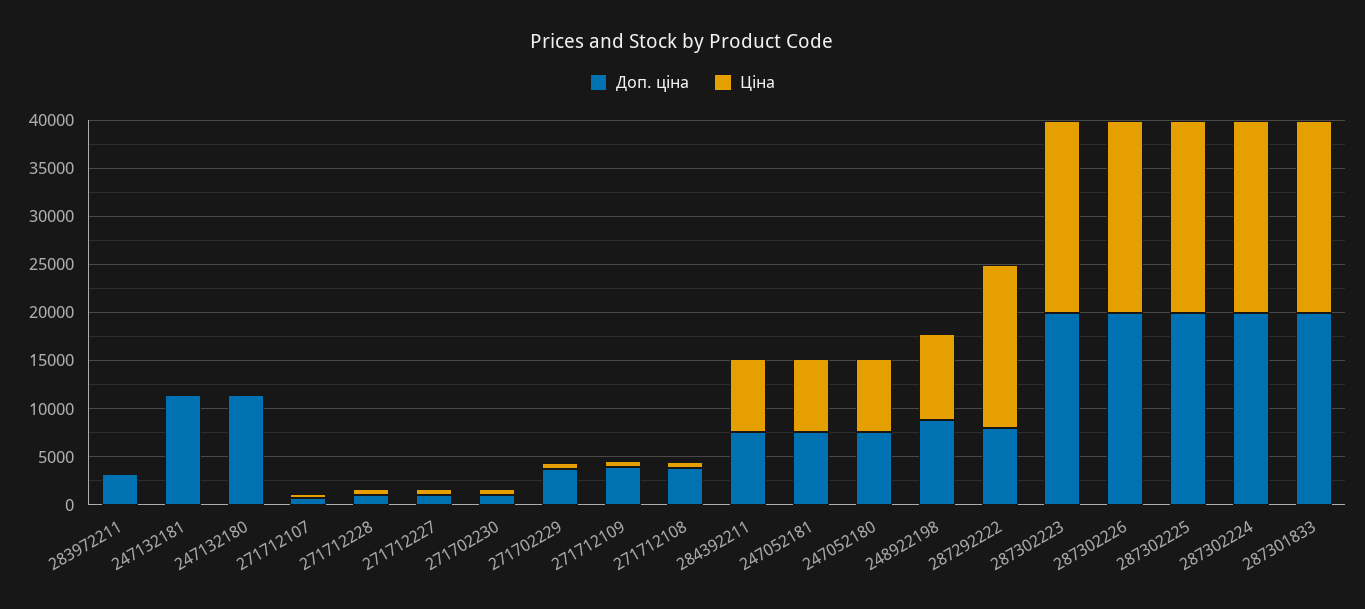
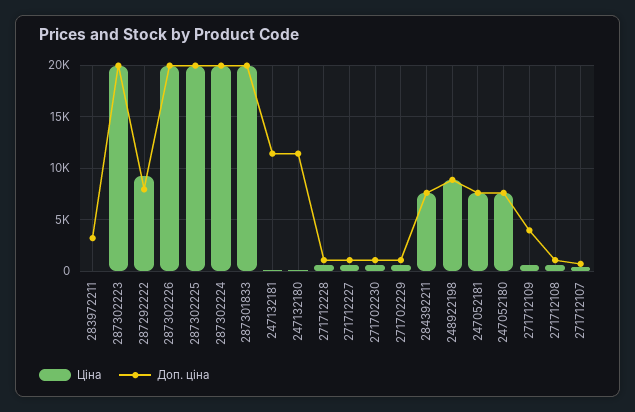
  {
    "Доп. ціна": {
      "283972211": 3000,
      "247132181": 11000,
      "247132180": 11000,
      "271712107": 1000,
      "271712228": 1000,
      "271712227": 1000,
      "271702230": 1000,
-     "271702229": 4000,
+     "271702229": 1000,
      "271712109": 4000,
-     "271712108": 4000,
+     "271712108": 1000,
      "284392211": 8000,
      "247052181": 8000,
      "247052180": 8000,
      "248922198": 9000,
      "287292222": 8000,
      "287302223": 20000,
      "287302226": 20000,
      "287302225": 20000,
      "287302224": 20000,
      "287301833": 20000
    },
    "Ціна": {
      "283972211": 0,
      "247132181": 0,
      "247132180": 0,
      "271712107": 0,
      "271712228": 1000,
      "271712227": 1000,
      "271702230": 1000,
      "271702229": 1000,
      "271712109": 1000,
      "271712108": 1000,
      "284392211": 8000,
      "247052181": 8000,
      "247052180": 8000,
      "248922198": 9000,
-     "287292222": 17000,
+     "287292222": 9000,
      "287302223": 20000,
      "287302226": 20000,
      "287302225": 20000,
      "287302224": 20000,
      "287301833": 20000
    }
  }

